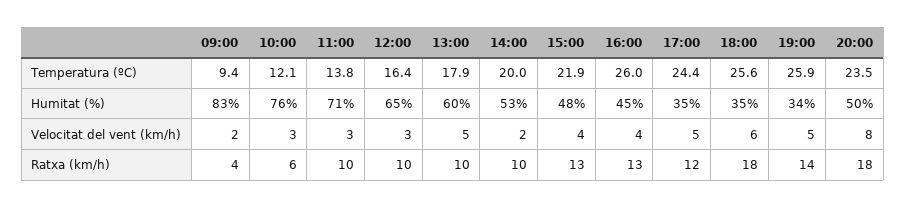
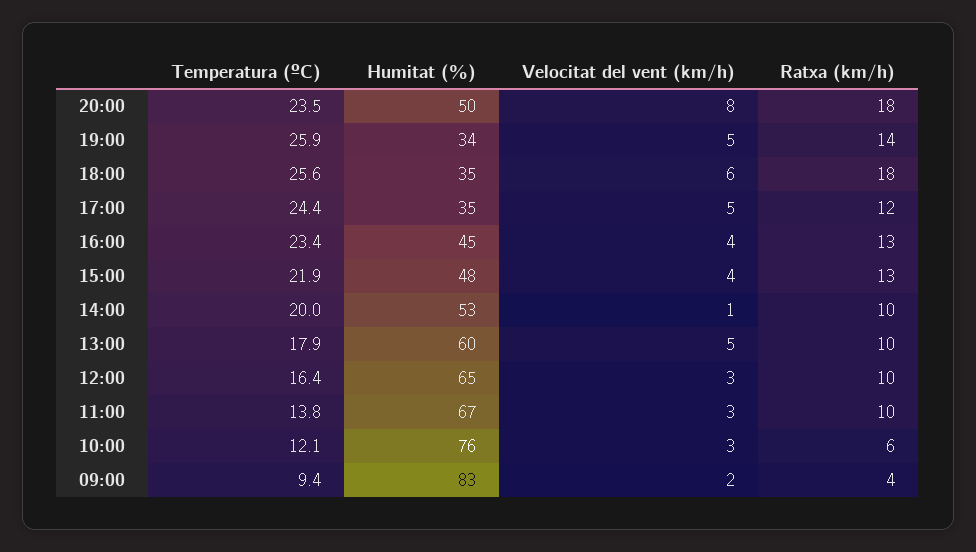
  {
    "09:00": {
      "Temperatura (ºC)": 9.4,
      "Humitat (%)": 83,
      "Velocitat del vent (km/h)": 2,
      "Ratxa (km/h)": 4
    },
    "10:00": {
      "Temperatura (ºC)": 12.1,
      "Humitat (%)": 76,
      "Velocitat del vent (km/h)": 3,
      "Ratxa (km/h)": 6
    },
    "11:00": {
      "Temperatura (ºC)": 13.8,
-     "Humitat (%)": 71,
+     "Humitat (%)": 67,
      "Velocitat del vent (km/h)": 3,
      "Ratxa (km/h)": 10
    },
    "12:00": {
      "Temperatura (ºC)": 16.4,
      "Humitat (%)": 65,
      "Velocitat del vent (km/h)": 3,
      "Ratxa (km/h)": 10
    },
    "13:00": {
      "Temperatura (ºC)": 17.9,
      "Humitat (%)": 60,
      "Velocitat del vent (km/h)": 5,
      "Ratxa (km/h)": 10
    },
    "14:00": {
      "Temperatura (ºC)": 20,
      "Humitat (%)": 53,
-     "Velocitat del vent (km/h)": 2,
+     "Velocitat del vent (km/h)": 1,
      "Ratxa (km/h)": 10
    },
    "15:00": {
      "Temperatura (ºC)": 21.9,
      "Humitat (%)": 48,
      "Velocitat del vent (km/h)": 4,
      "Ratxa (km/h)": 13
    },
    "16:00": {
-     "Temperatura (ºC)": 26,
+     "Temperatura (ºC)": 23.4,
      "Humitat (%)": 45,
      "Velocitat del vent (km/h)": 4,
      "Ratxa (km/h)": 13
    },
    "17:00": {
      "Temperatura (ºC)": 24.4,
      "Humitat (%)": 35,
      "Velocitat del vent (km/h)": 5,
      "Ratxa (km/h)": 12
    },
    "18:00": {
      "Temperatura (ºC)": 25.6,
      "Humitat (%)": 35,
      "Velocitat del vent (km/h)": 6,
      "Ratxa (km/h)": 18
    },
    "19:00": {
      "Temperatura (ºC)": 25.9,
      "Humitat (%)": 34,
      "Velocitat del vent (km/h)": 5,
      "Ratxa (km/h)": 14
    },
    "20:00": {
      "Temperatura (ºC)": 23.5,
      "Humitat (%)": 50,
      "Velocitat del vent (km/h)": 8,
      "Ratxa (km/h)": 18
    }
  }

